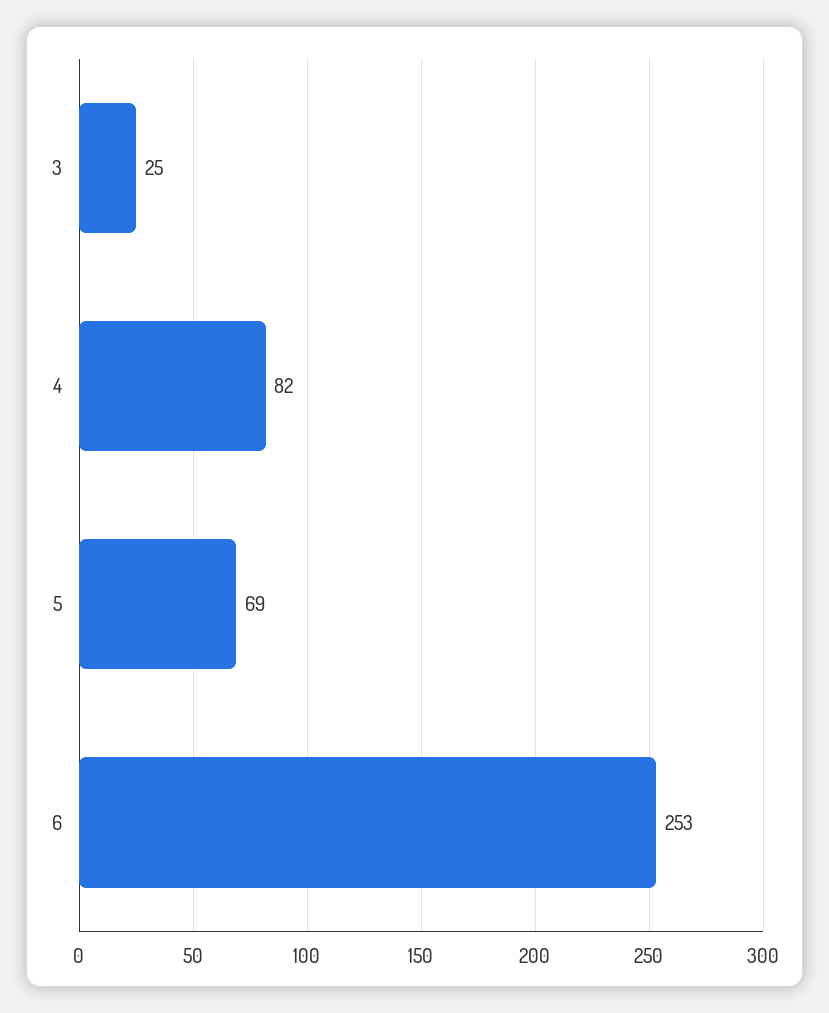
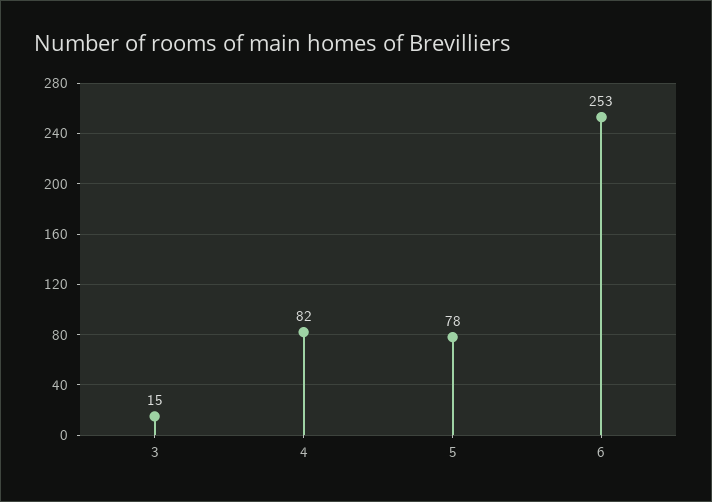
  {
-   "3": 25,
+   "3": 15,
    "4": 82,
-   "5": 69,
+   "5": 78,
    "6": 253
  }

